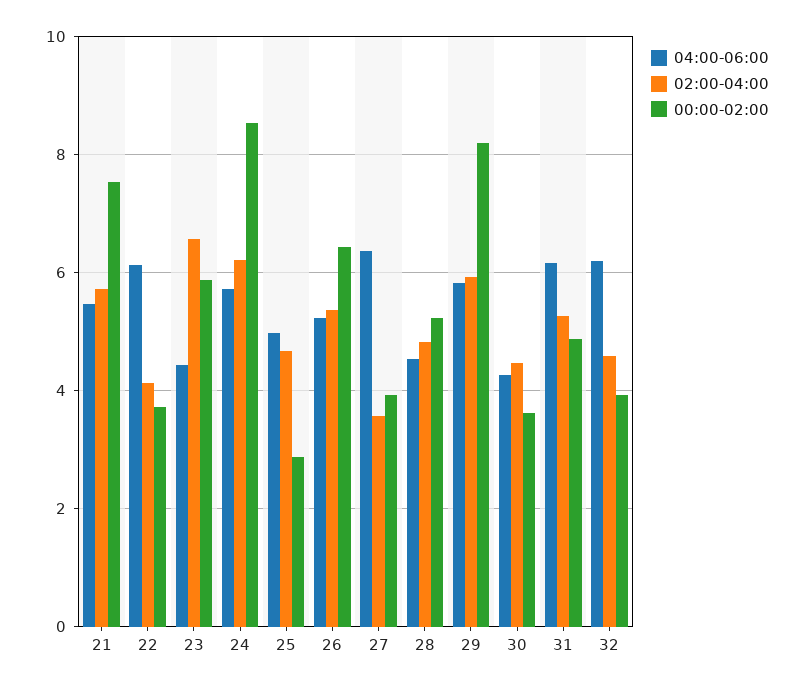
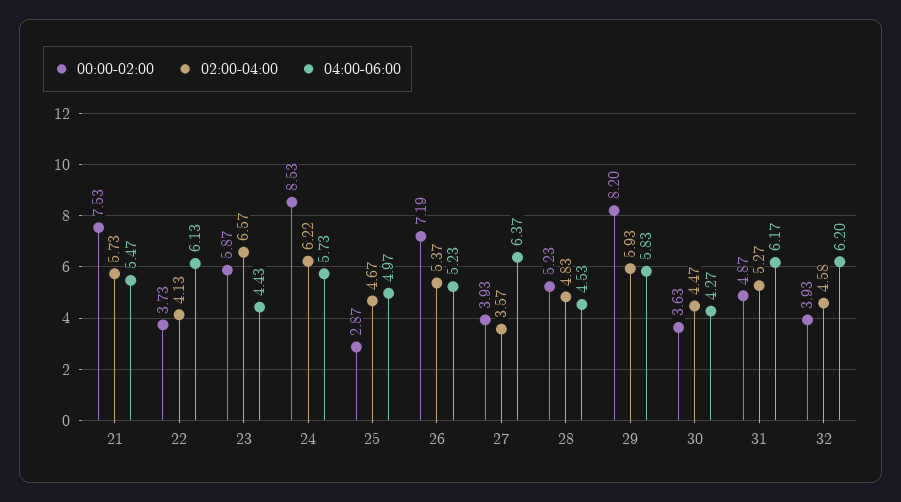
  {
    "04:00-06:00": {
      "21": 5.47,
      "22": 6.13,
      "23": 4.43,
      "24": 5.73,
      "25": 4.97,
      "26": 5.23,
      "27": 6.37,
      "28": 4.53,
      "29": 5.83,
      "30": 4.27,
      "31": 6.17,
      "32": 6.2
    },
    "02:00-04:00": {
      "21": 5.73,
      "22": 4.13,
      "23": 6.57,
      "24": 6.22,
      "25": 4.67,
      "26": 5.37,
      "27": 3.57,
      "28": 4.83,
      "29": 5.93,
      "30": 4.47,
      "31": 5.27,
      "32": 4.58
    },
    "00:00-02:00": {
      "21": 7.53,
      "22": 3.73,
      "23": 5.87,
      "24": 8.53,
      "25": 2.87,
-     "26": 6.4,
+     "26": 7.19,
      "27": 3.93,
      "28": 5.23,
      "29": 8.2,
      "30": 3.63,
      "31": 4.87,
      "32": 3.93
    }
  }

